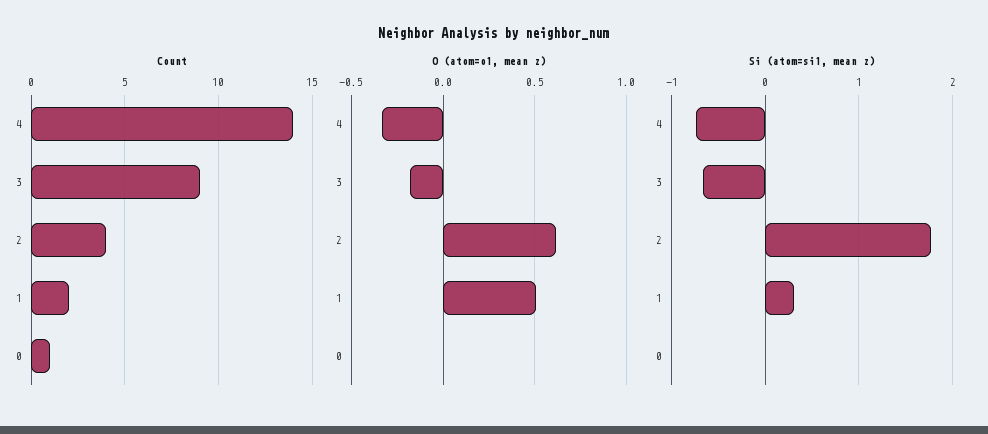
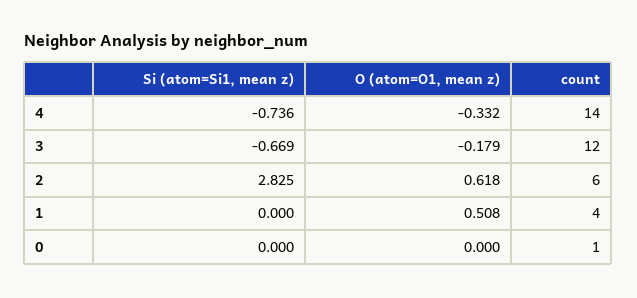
  {
    "Count": {
      "4": 14,
-     "3": 9,
+     "3": 12,
-     "2": 4,
+     "2": 6,
-     "1": 2,
+     "1": 4,
      "0": 1
    },
    "O (atom=o1, mean z)": {
      "4": -0.332,
      "3": -0.179,
      "2": 0.618,
      "1": 0.508,
      "0": 0
    },
    "Si (atom=si1, mean z)": {
      "4": -0.736,
      "3": -0.669,
-     "2": 1.8,
+     "2": 2.825,
-     "1": 0.3,
+     "1": 0,
      "0": 0
    }
  }

